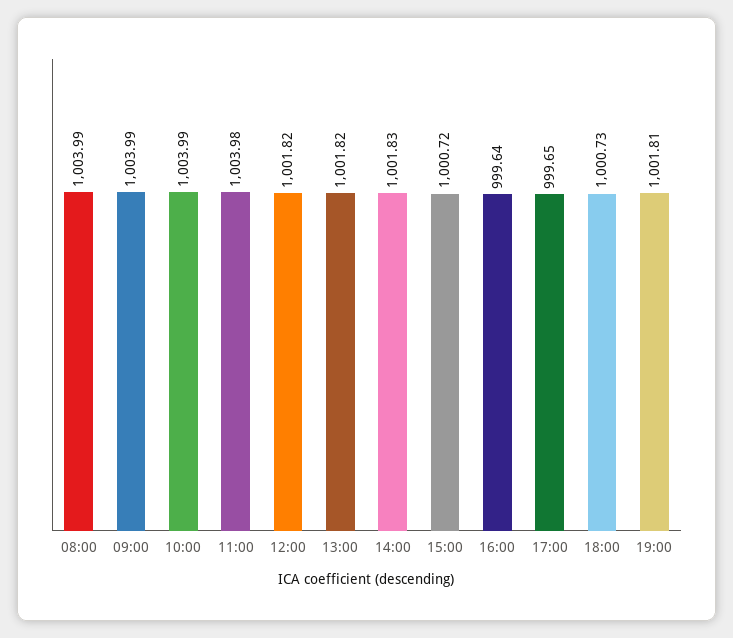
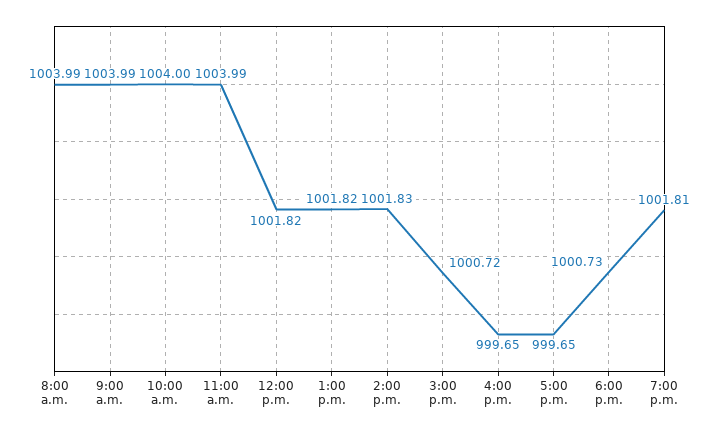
  {
    "08:00": 1003.99,
    "09:00": 1003.99,
-   "10:00": 1003.99,
+   "10:00": 1004,
-   "11:00": 1003.98,
+   "11:00": 1003.99,
    "12:00": 1001.82,
    "13:00": 1001.82,
    "14:00": 1001.83,
    "15:00": 1000.72,
-   "16:00": 999.64,
+   "16:00": 999.65,
    "17:00": 999.65,
    "18:00": 1000.73,
    "19:00": 1001.81
  }

